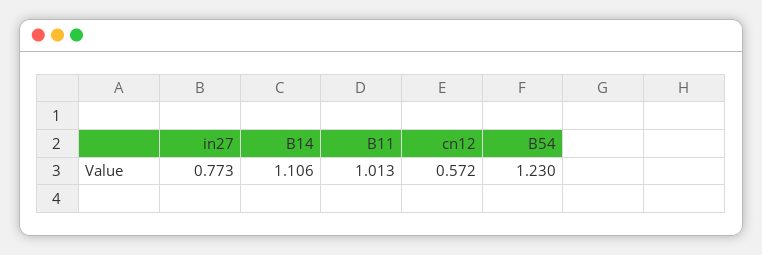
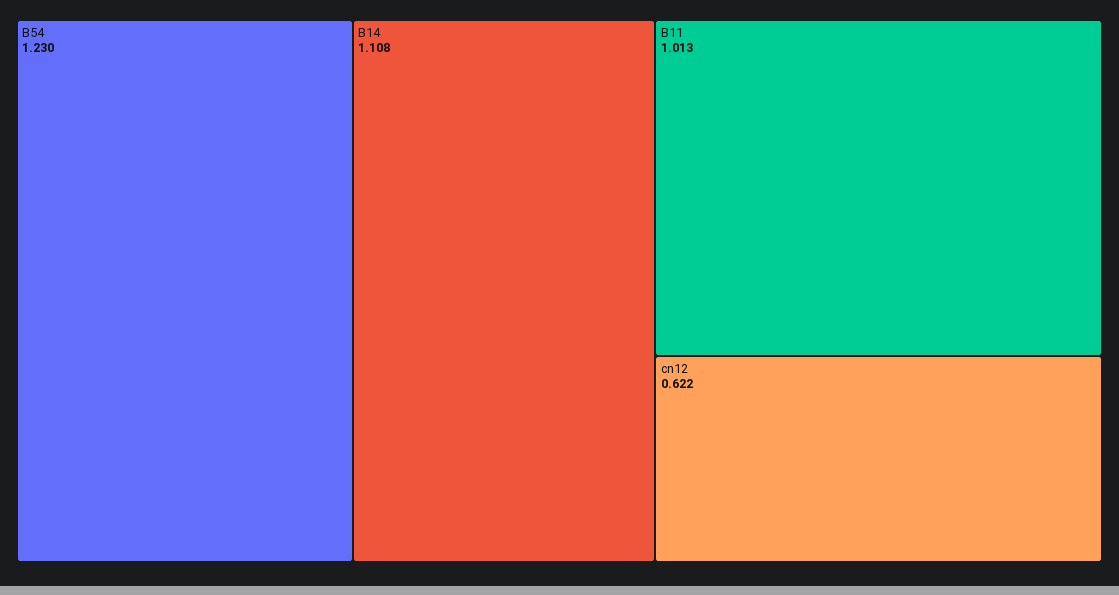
  {
-   "in27": 0.773,
-   "B14": 1.106,
+   "B14": 1.108,
    "B11": 1.013,
-   "cn12": 0.572,
+   "cn12": 0.622,
    "B54": 1.23
  }

